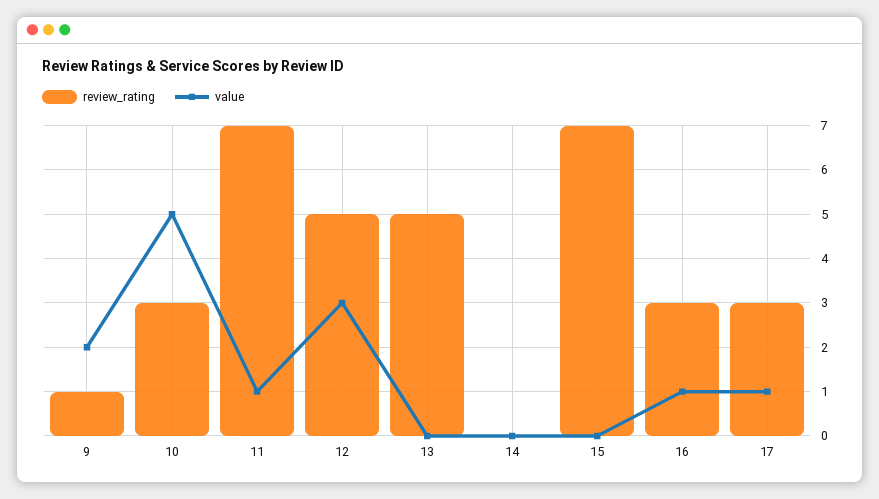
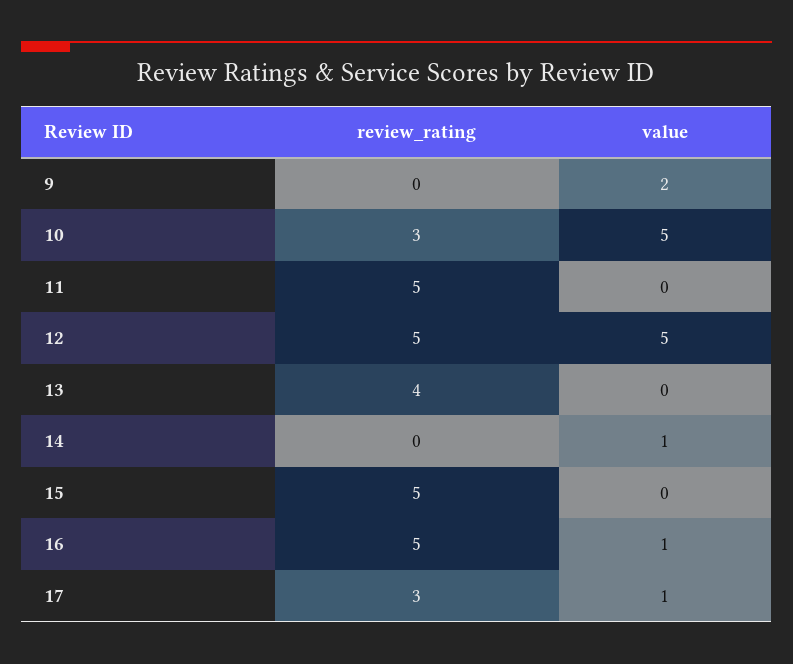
  {
    "review_rating": {
-     "9": 1,
+     "9": 0,
      "10": 3,
-     "11": 7,
+     "11": 5,
      "12": 5,
-     "13": 5,
+     "13": 4,
      "14": 0,
-     "15": 7,
+     "15": 5,
-     "16": 3,
+     "16": 5,
      "17": 3
    },
    "value": {
      "9": 2,
      "10": 5,
-     "11": 1,
+     "11": 0,
-     "12": 3,
+     "12": 5,
      "13": 0,
-     "14": 0,
+     "14": 1,
      "15": 0,
      "16": 1,
      "17": 1
    }
  }

